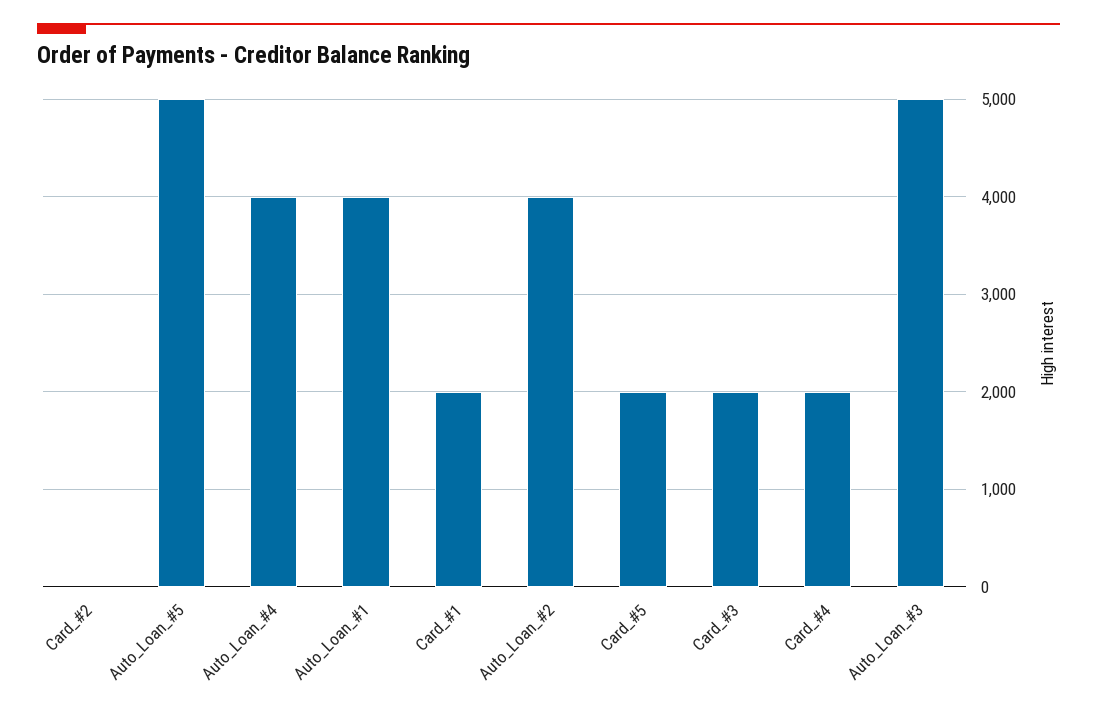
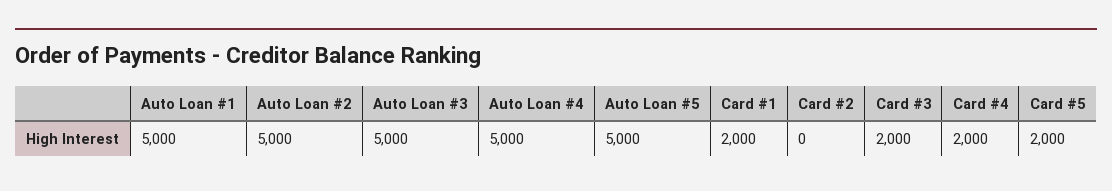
  {
    "Card_#2": 0,
    "Auto_Loan_#5": 5000,
-   "Auto_Loan_#4": 4000,
+   "Auto_Loan_#4": 5000,
-   "Auto_Loan_#1": 4000,
+   "Auto_Loan_#1": 5000,
    "Card_#1": 2000,
-   "Auto_Loan_#2": 4000,
+   "Auto_Loan_#2": 5000,
    "Card_#5": 2000,
    "Card_#3": 2000,
    "Card_#4": 2000,
    "Auto_Loan_#3": 5000
  }

